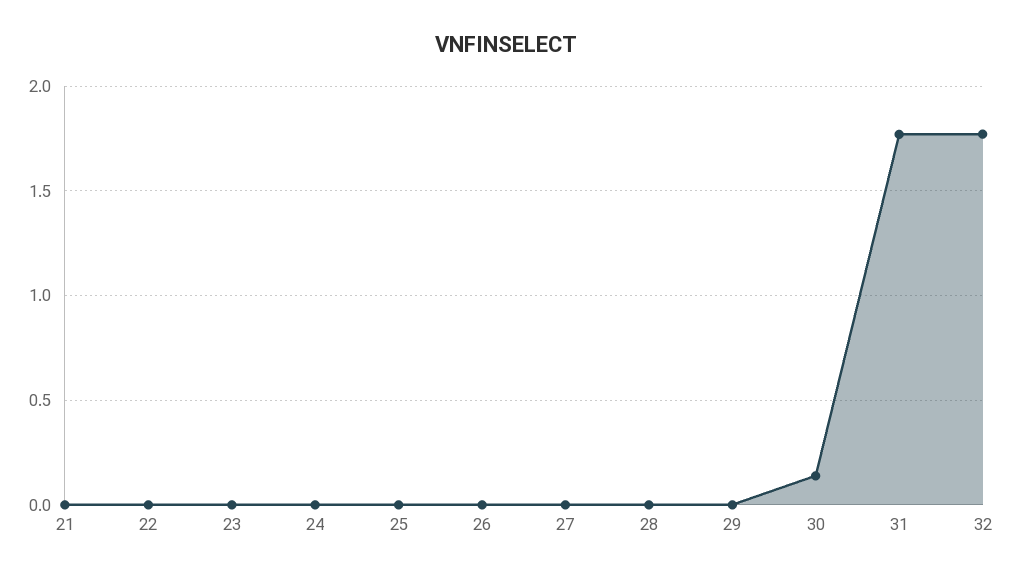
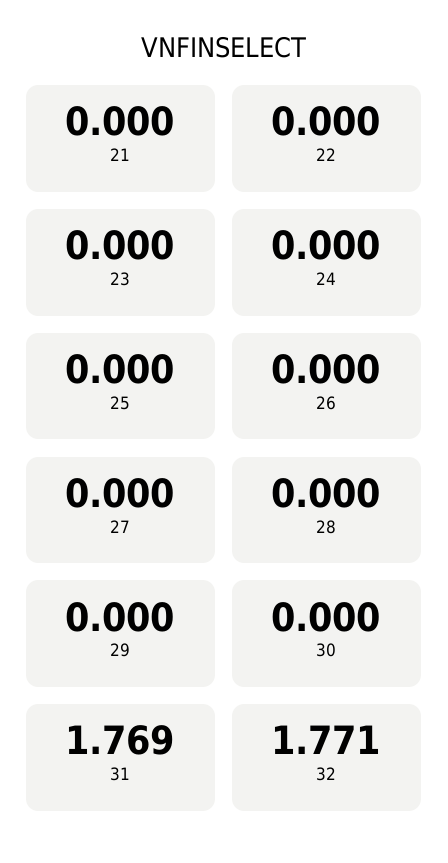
  {
    "21": 0,
    "22": 0,
    "23": 0,
    "24": 0,
    "25": 0,
    "26": 0,
    "27": 0,
    "28": 0,
    "29": 0,
-   "30": 0.15,
+   "30": 0,
    "31": 1.769,
    "32": 1.771
  }

